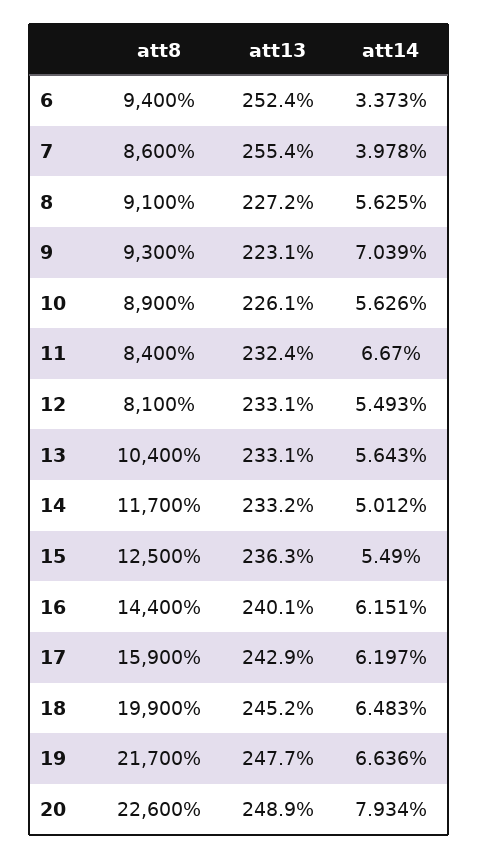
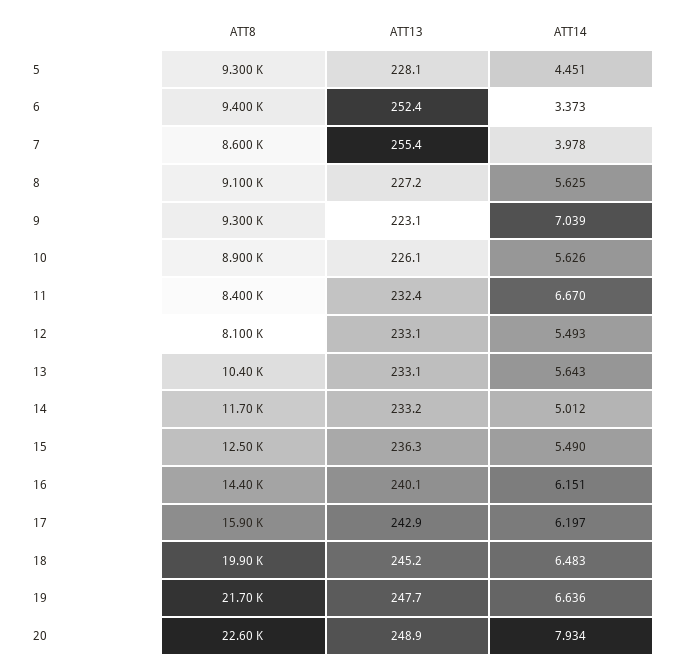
  {
    "att8": {
      "6": 9400,
      "7": 8600,
      "8": 9100,
      "9": 9300,
      "10": 8900,
      "11": 8400,
      "12": 8100,
      "13": 10400,
      "14": 11700,
      "15": 12500,
      "16": 14400,
      "17": 15900,
      "18": 19900,
      "19": 21700,
-     "20": 22600
+     "20": 22600,
+     "5": 9300
    },
    "att13": {
      "6": 252.4,
      "7": 255.4,
      "8": 227.2,
      "9": 223.1,
      "10": 226.1,
      "11": 232.4,
      "12": 233.1,
      "13": 233.1,
      "14": 233.2,
      "15": 236.3,
      "16": 240.1,
      "17": 242.9,
      "18": 245.2,
      "19": 247.7,
-     "20": 248.9
+     "20": 248.9,
+     "5": 228.1
    },
    "att14": {
      "6": 3.373,
      "7": 3.978,
      "8": 5.625,
      "9": 7.039,
      "10": 5.626,
      "11": 6.67,
      "12": 5.493,
      "13": 5.643,
      "14": 5.012,
      "15": 5.49,
      "16": 6.151,
      "17": 6.197,
      "18": 6.483,
      "19": 6.636,
-     "20": 7.934
+     "20": 7.934,
+     "5": 4.451
    }
  }

